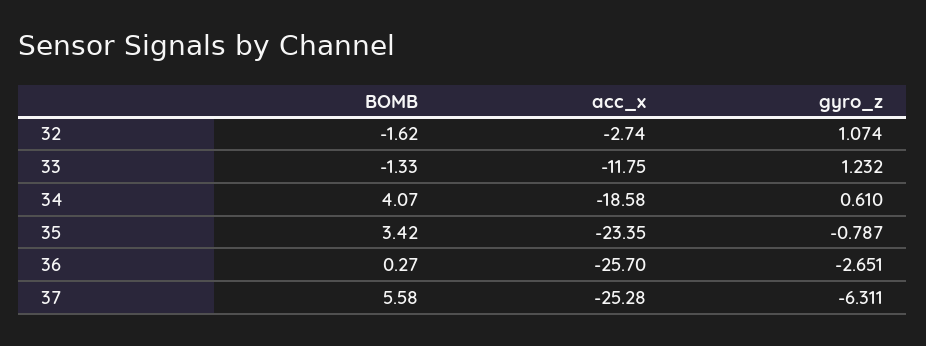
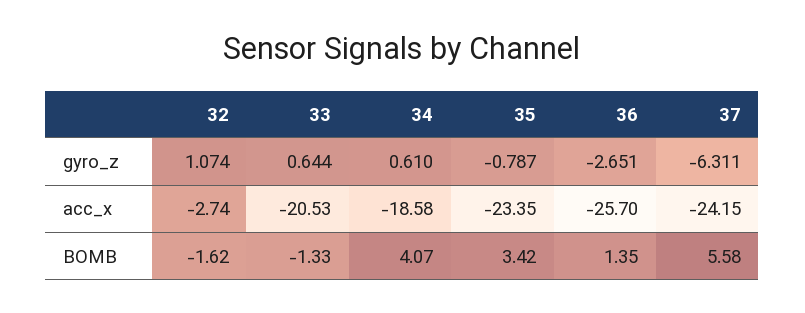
  {
    "BOMB": {
      "32": -1.62,
      "33": -1.33,
      "34": 4.07,
      "35": 3.42,
-     "36": 0.27,
+     "36": 1.35,
      "37": 5.58
    },
    "acc_x": {
      "32": -2.74,
-     "33": -11.75,
+     "33": -20.53,
      "34": -18.58,
      "35": -23.35,
      "36": -25.7,
-     "37": -25.28
+     "37": -24.15
    },
    "gyro_z": {
      "32": 1.074,
-     "33": 1.232,
+     "33": 0.644,
      "34": 0.61,
      "35": -0.787,
      "36": -2.651,
      "37": -6.311
    }
  }

